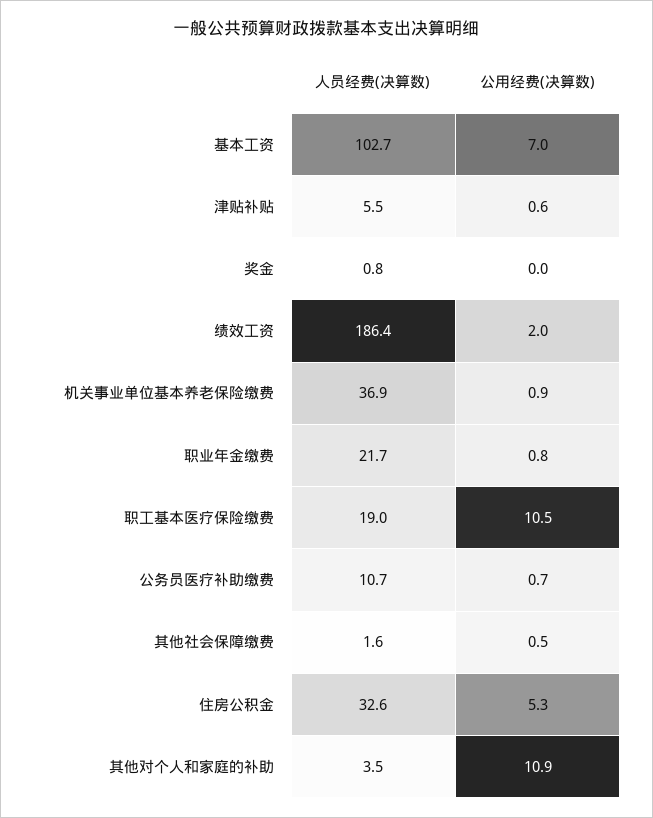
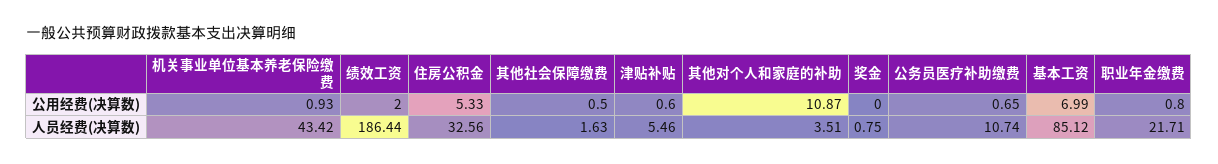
  {
    "人员经费(决算数)": {
-     "基本工资": 102.7,
+     "基本工资": 85.12,
      "津贴补贴": 5.46,
      "奖金": 0.75,
      "绩效工资": 186.44,
-     "机关事业单位基本养老保险缴费": 36.9,
+     "机关事业单位基本养老保险缴费": 43.42,
      "职业年金缴费": 21.71,
-     "职工基本医疗保险缴费": 19,
      "公务员医疗补助缴费": 10.74,
      "其他社会保障缴费": 1.63,
      "住房公积金": 32.56,
      "其他对个人和家庭的补助": 3.51
    },
    "公用经费(决算数)": {
      "基本工资": 6.99,
      "津贴补贴": 0.6,
      "奖金": 0,
      "绩效工资": 2,
      "机关事业单位基本养老保险缴费": 0.93,
      "职业年金缴费": 0.8,
-     "职工基本医疗保险缴费": 10.5,
      "公务员医疗补助缴费": 0.65,
      "其他社会保障缴费": 0.5,
      "住房公积金": 5.33,
      "其他对个人和家庭的补助": 10.87
    }
  }

